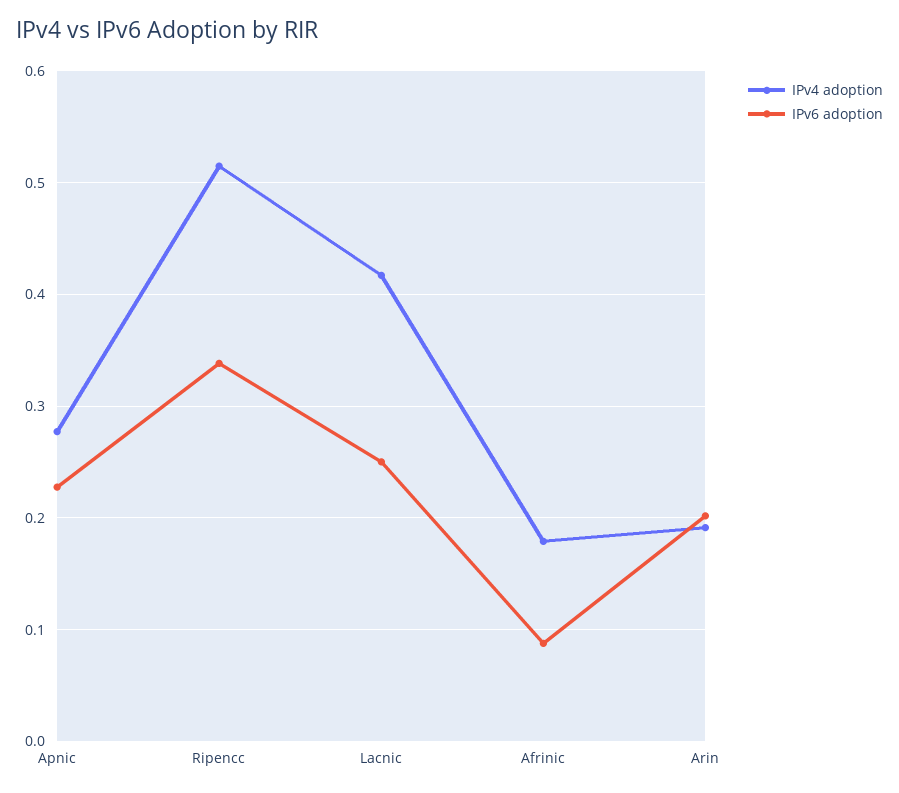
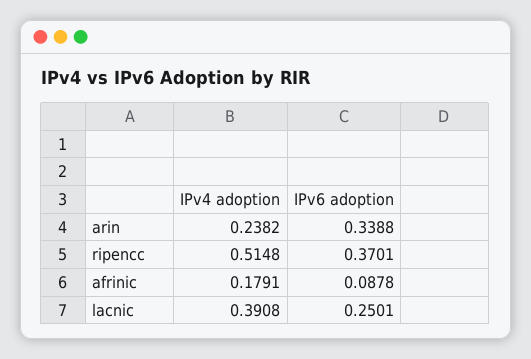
  {
    "IPv4 adoption": {
-     "Apnic": 0.28,
      "Ripencc": 0.5148,
-     "Lacnic": 0.42,
+     "Lacnic": 0.3908,
      "Afrinic": 0.1791,
-     "Arin": 0.19
+     "Arin": 0.2382
    },
    "IPv6 adoption": {
-     "Apnic": 0.23,
-     "Ripencc": 0.34,
+     "Ripencc": 0.3701,
      "Lacnic": 0.2501,
      "Afrinic": 0.0878,
-     "Arin": 0.2
+     "Arin": 0.3388
    }
  }

